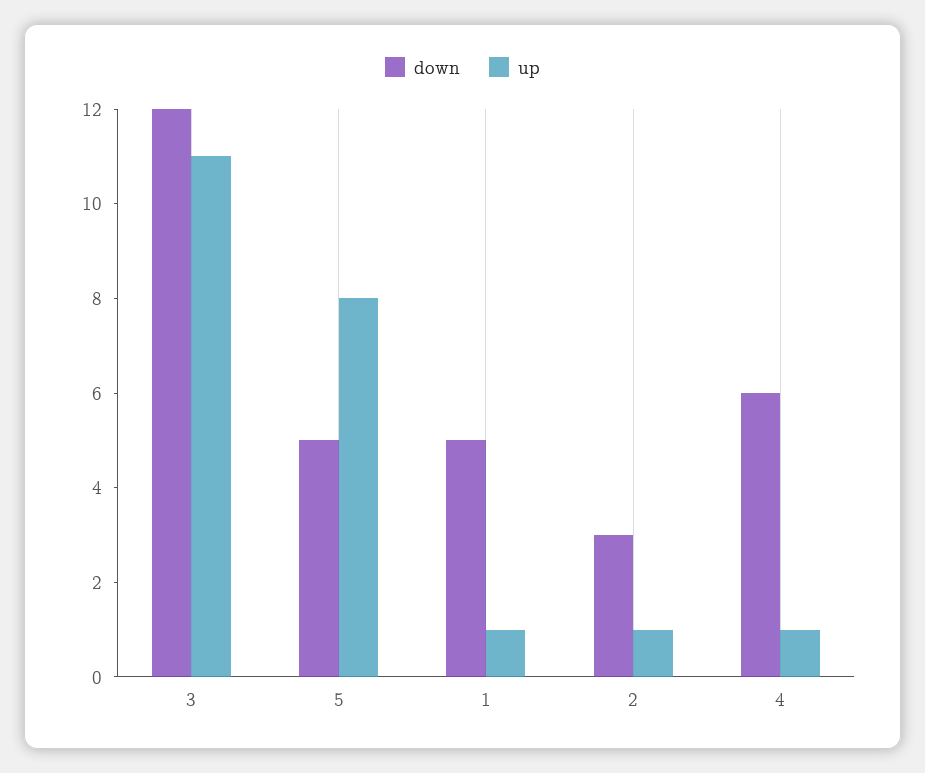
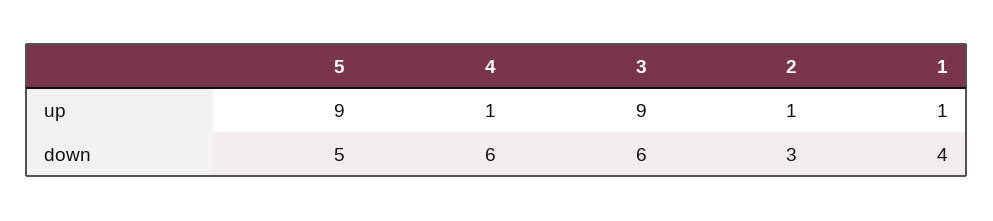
  {
    "down": {
-     "3": 12,
+     "3": 6,
      "5": 5,
-     "1": 5,
+     "1": 4,
      "2": 3,
      "4": 6
    },
    "up": {
-     "3": 11,
+     "3": 9,
-     "5": 8,
+     "5": 9,
      "1": 1,
      "2": 1,
      "4": 1
    }
  }

